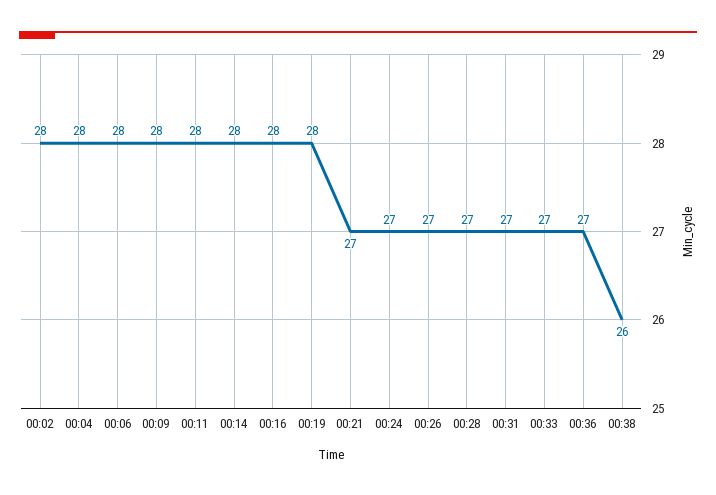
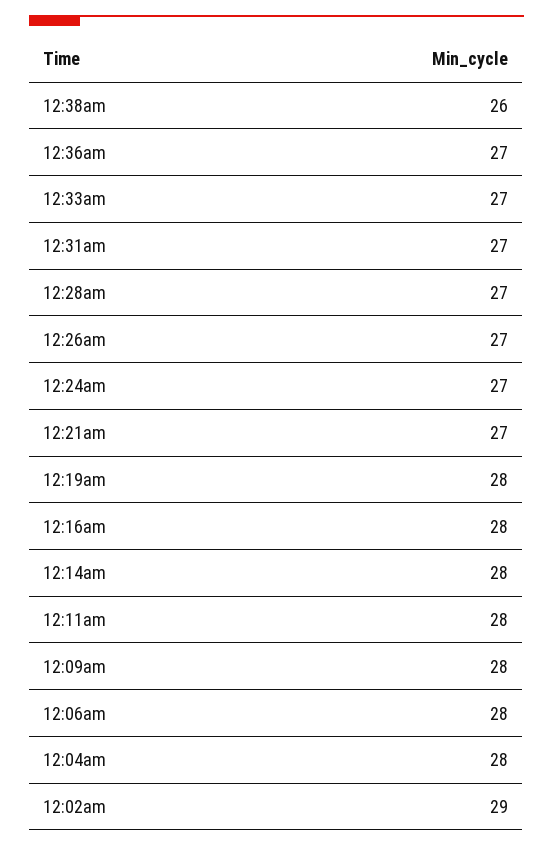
  {
-   "00:02": 28,
+   "00:02": 29,
    "00:04": 28,
    "00:06": 28,
    "00:09": 28,
    "00:11": 28,
    "00:14": 28,
    "00:16": 28,
    "00:19": 28,
    "00:21": 27,
    "00:24": 27,
    "00:26": 27,
    "00:28": 27,
    "00:31": 27,
    "00:33": 27,
    "00:36": 27,
    "00:38": 26
  }

